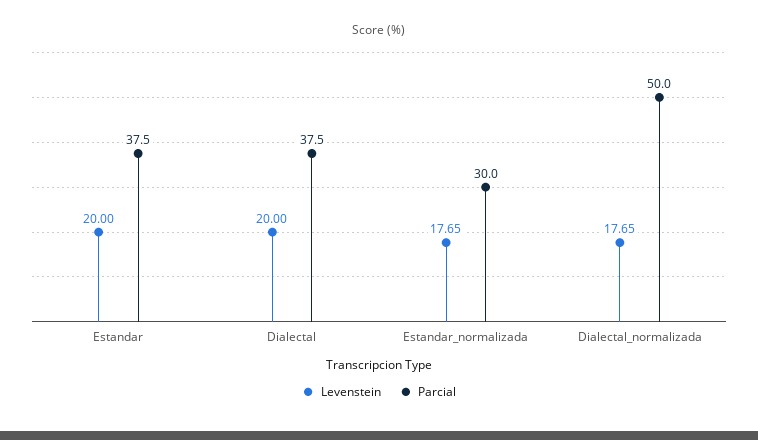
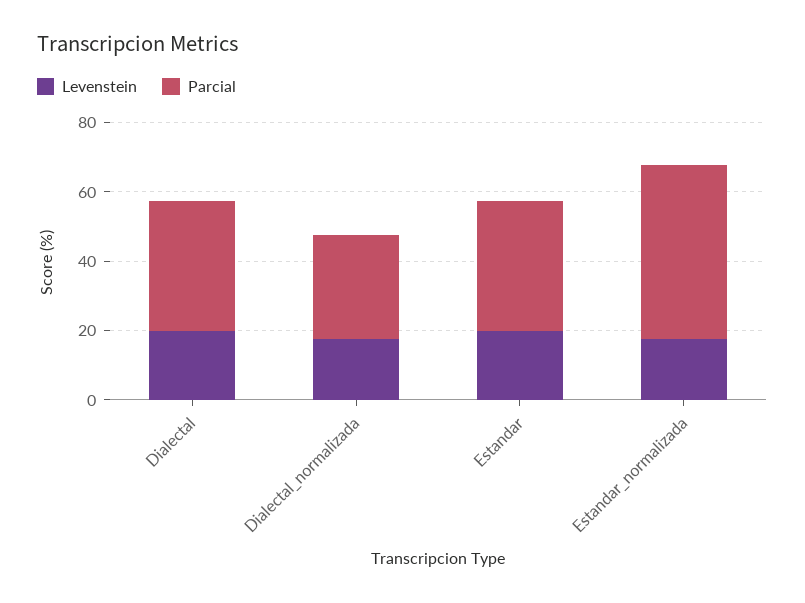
  {
    "Levenstein": {
      "Estandar": 20,
      "Dialectal": 20,
      "Estandar_normalizada": 17.65,
      "Dialectal_normalizada": 17.65
    },
    "Parcial": {
      "Estandar": 37.5,
      "Dialectal": 37.5,
-     "Estandar_normalizada": 30,
+     "Estandar_normalizada": 50,
-     "Dialectal_normalizada": 50
+     "Dialectal_normalizada": 30
    }
  }

